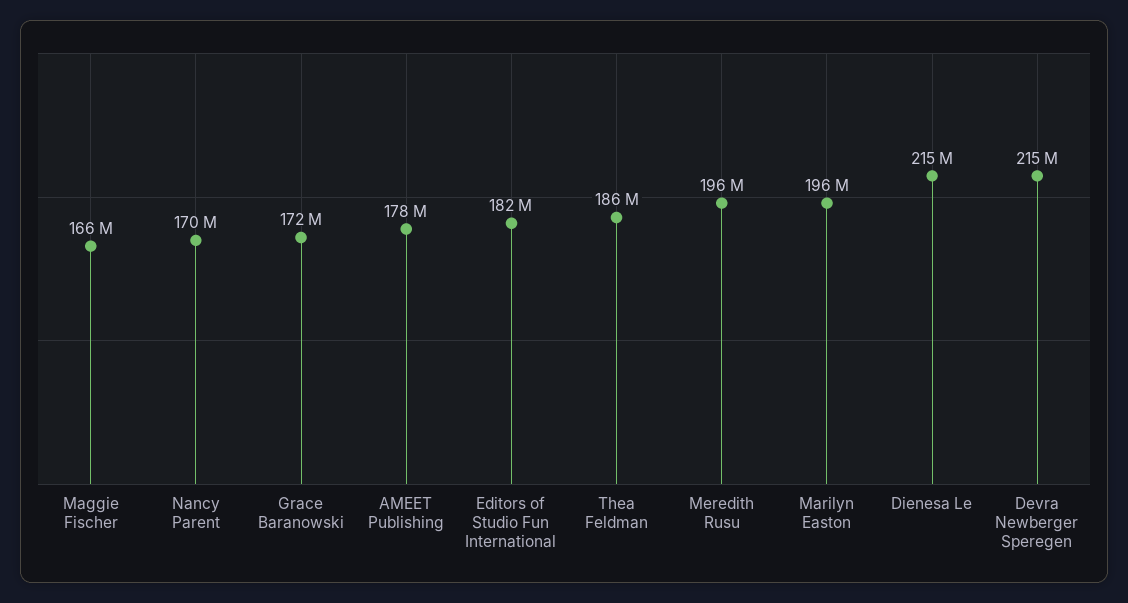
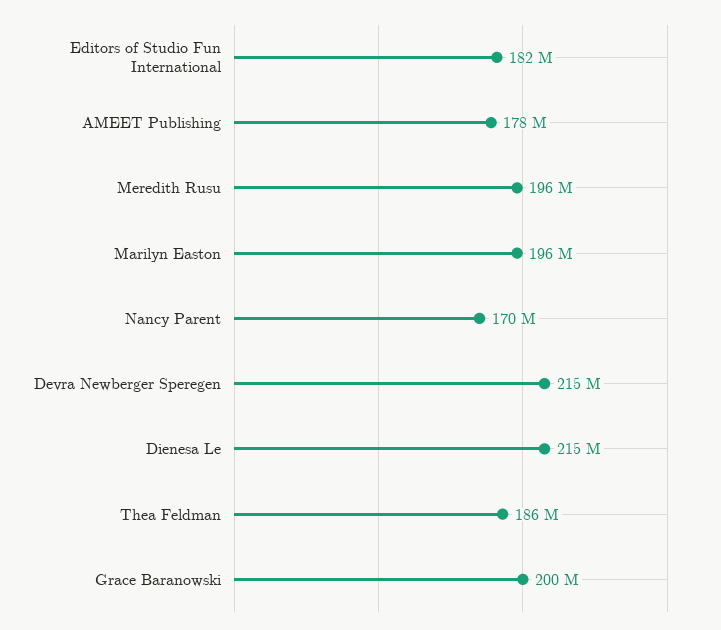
  {
-   "Maggie Fischer": 166000000,
    "Nancy Parent": 170000000,
-   "Grace Baranowski": 172000000,
+   "Grace Baranowski": 200000000,
    "AMEET Publishing": 178000000,
    "Editors of Studio Fun International": 182000000,
    "Thea Feldman": 186000000,
    "Meredith Rusu": 196000000,
    "Marilyn Easton": 196000000,
    "Dienesa Le": 215000000,
    "Devra Newberger Speregen": 215000000
  }

